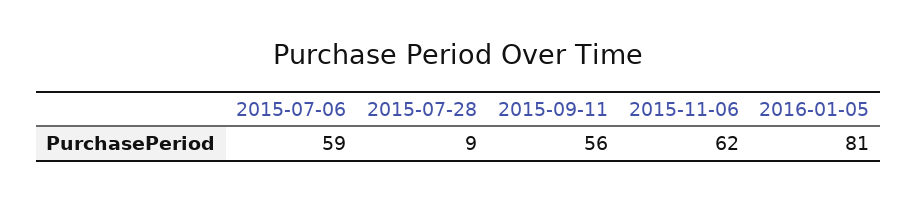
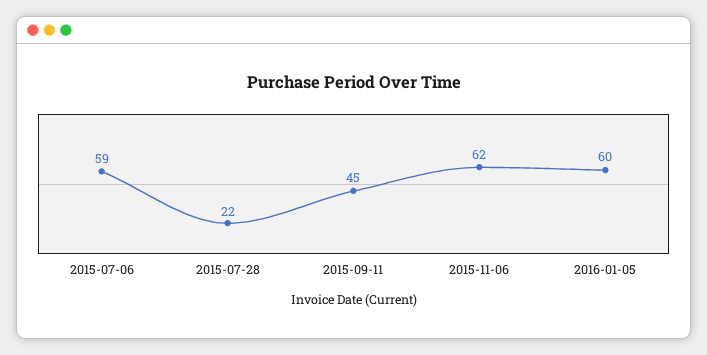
  {
    "2015-07-06": 59,
-   "2015-07-28": 9,
+   "2015-07-28": 22,
-   "2015-09-11": 56,
+   "2015-09-11": 45,
    "2015-11-06": 62,
-   "2016-01-05": 81
+   "2016-01-05": 60
  }

